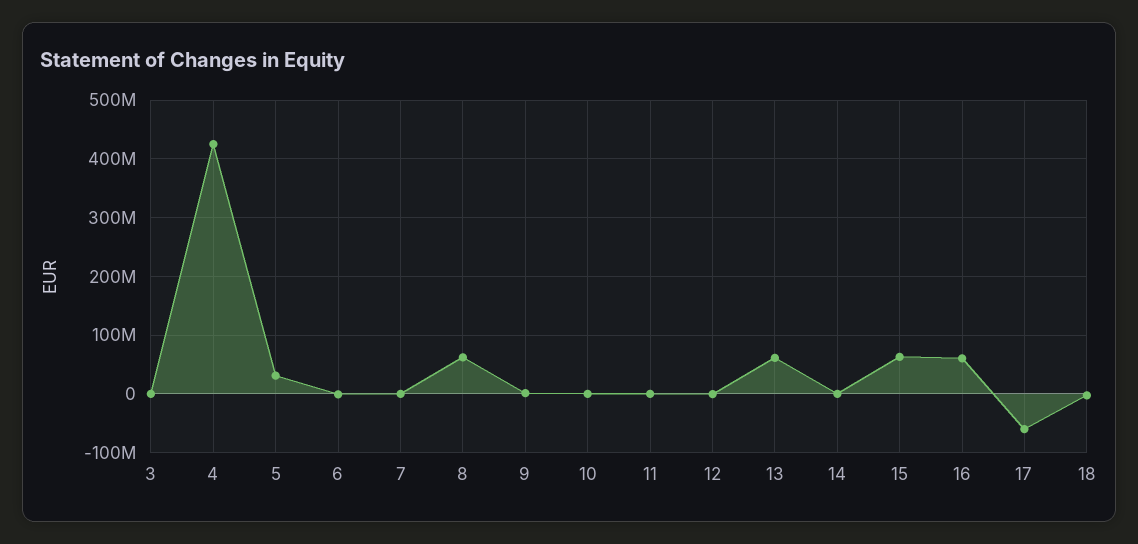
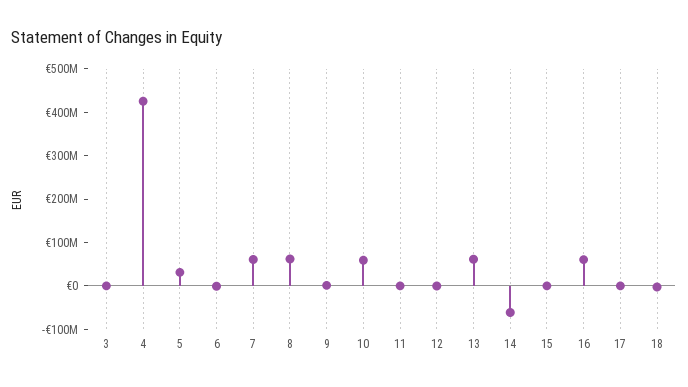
  {
    "3": 0,
    "4": 420000000,
    "5": 40000000,
    "6": 0,
-   "7": 0,
+   "7": 60000000,
    "8": 60000000,
    "9": 0,
-   "10": 0,
+   "10": 60000000,
    "11": 0,
    "12": 0,
    "13": 60000000,
-   "14": 0,
+   "14": -60000000,
-   "15": 60000000,
+   "15": 0,
    "16": 60000000,
-   "17": -60000000,
+   "17": 0,
    "18": 0
  }

